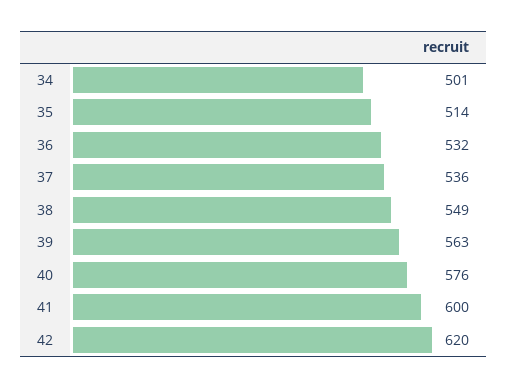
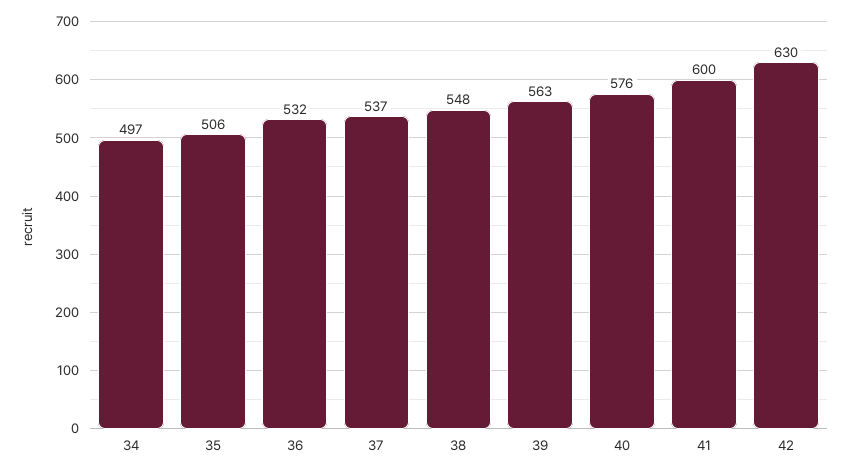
  {
-   "34": 501,
+   "34": 497,
-   "35": 514,
+   "35": 506,
    "36": 532,
-   "37": 536,
+   "37": 537,
-   "38": 549,
+   "38": 548,
    "39": 563,
    "40": 576,
    "41": 600,
-   "42": 620
+   "42": 630
  }

